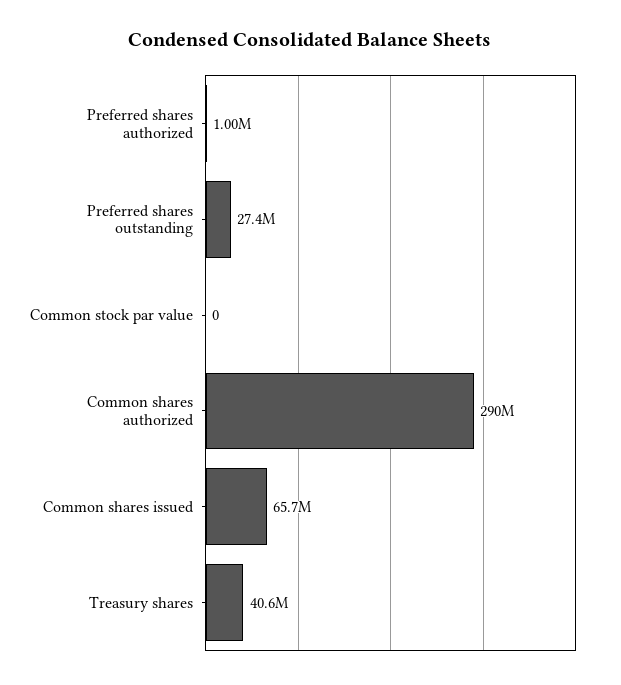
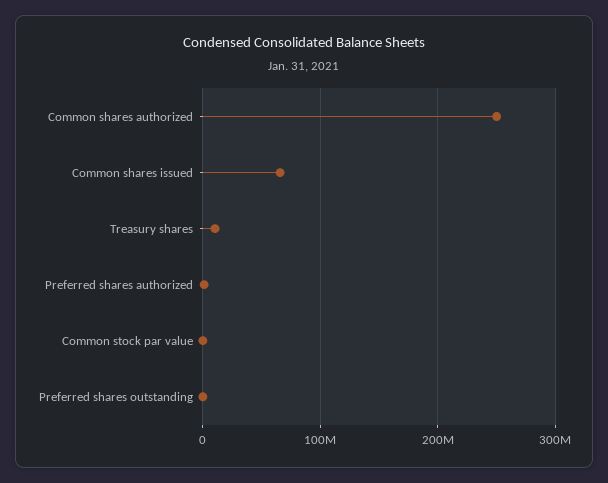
  {
    "Preferred shares authorized": 1000000,
-   "Preferred shares outstanding": 27400000,
+   "Preferred shares outstanding": 0,
    "Common stock par value": 0,
-   "Common shares authorized": 290000000,
+   "Common shares authorized": 250000000,
    "Common shares issued": 65700000,
-   "Treasury shares": 40600000
+   "Treasury shares": 10000000
  }

